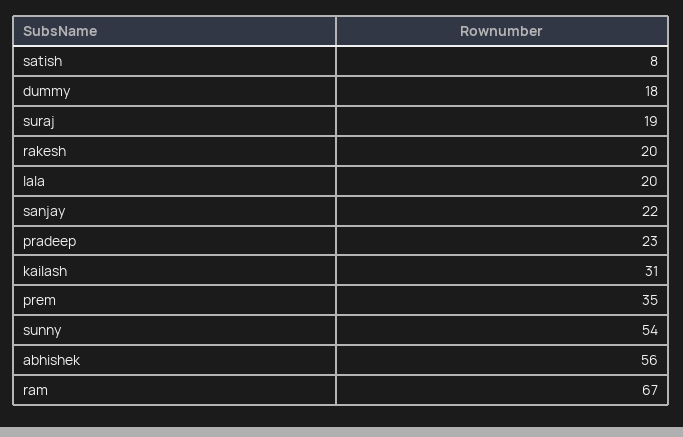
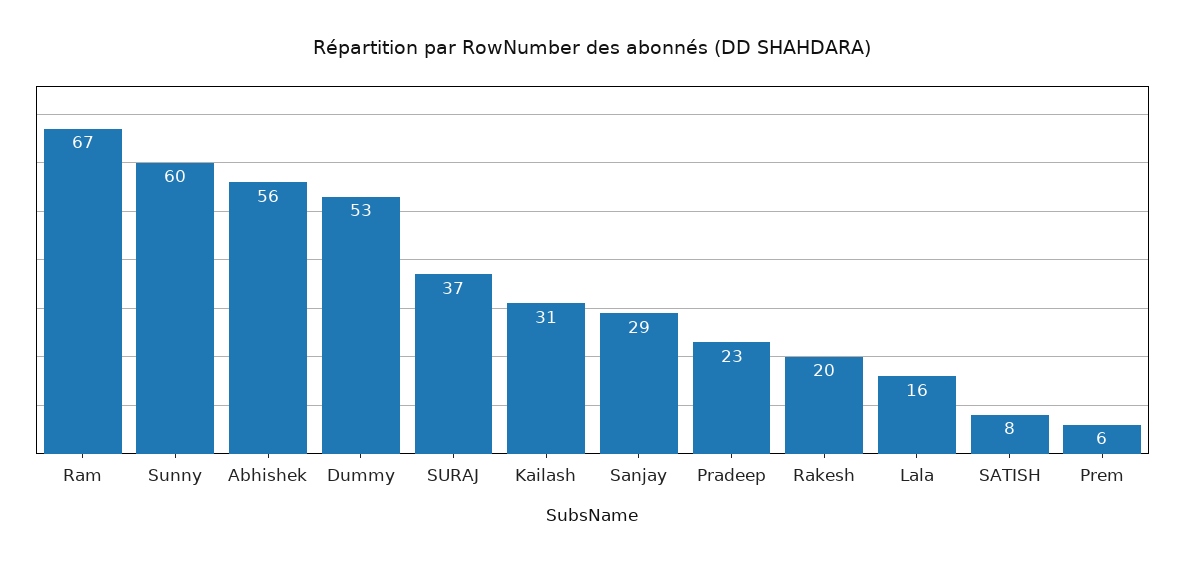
  {
    "satish": 8,
-   "dummy": 18,
+   "dummy": 53,
-   "suraj": 19,
+   "suraj": 37,
    "rakesh": 20,
-   "lala": 20,
+   "lala": 16,
-   "sanjay": 22,
+   "sanjay": 29,
    "pradeep": 23,
    "kailash": 31,
-   "prem": 35,
+   "prem": 6,
-   "sunny": 54,
+   "sunny": 60,
    "abhishek": 56,
    "ram": 67
  }

